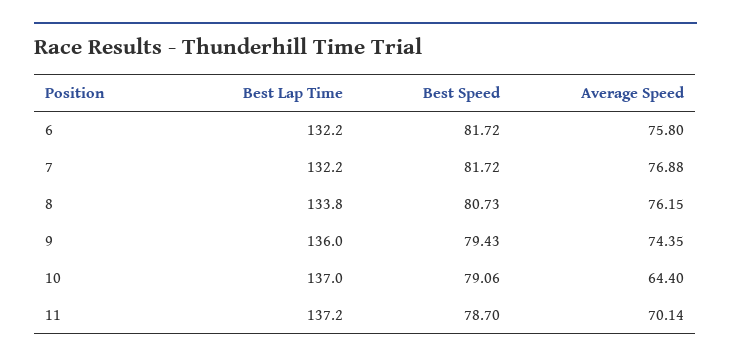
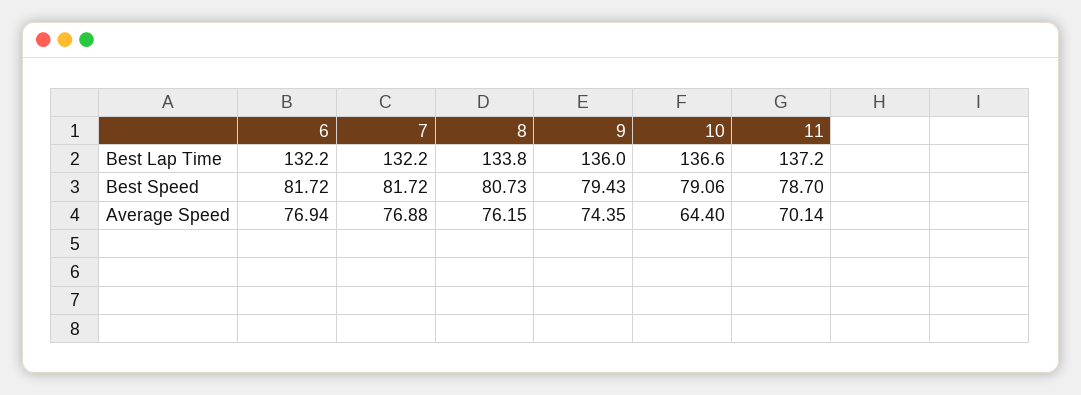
  {
    "Best Lap Time": {
      "6": 132.2,
      "7": 132.2,
      "8": 133.8,
      "9": 136,
-     "10": 137,
+     "10": 136.6,
      "11": 137.2
    },
    "Best Speed": {
      "6": 81.72,
      "7": 81.72,
      "8": 80.73,
      "9": 79.43,
      "10": 79.06,
      "11": 78.7
    },
    "Average Speed": {
-     "6": 75.8,
+     "6": 76.94,
      "7": 76.88,
      "8": 76.15,
      "9": 74.35,
      "10": 64.4,
      "11": 70.14
    }
  }

